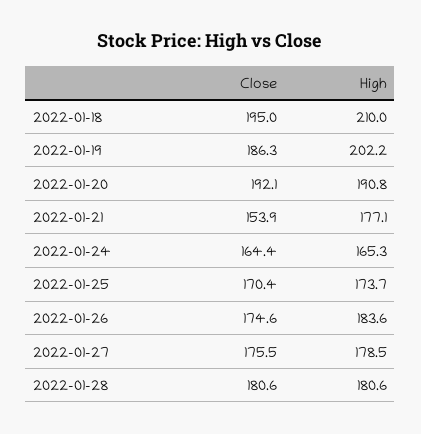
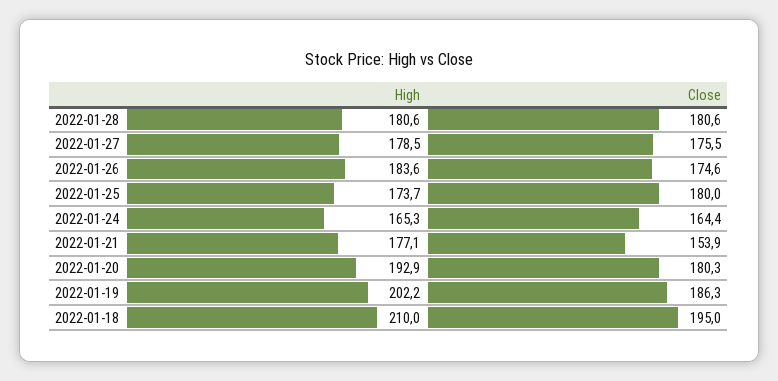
  {
    "Close": {
      "2022-01-18": 195,
      "2022-01-19": 186.3,
-     "2022-01-20": 192.1,
+     "2022-01-20": 180.3,
      "2022-01-21": 153.9,
      "2022-01-24": 164.4,
-     "2022-01-25": 170.4,
+     "2022-01-25": 180,
      "2022-01-26": 174.6,
      "2022-01-27": 175.5,
      "2022-01-28": 180.6
    },
    "High": {
      "2022-01-18": 210,
      "2022-01-19": 202.2,
-     "2022-01-20": 190.8,
+     "2022-01-20": 192.9,
      "2022-01-21": 177.1,
      "2022-01-24": 165.3,
      "2022-01-25": 173.7,
      "2022-01-26": 183.6,
      "2022-01-27": 178.5,
      "2022-01-28": 180.6
    }
  }

